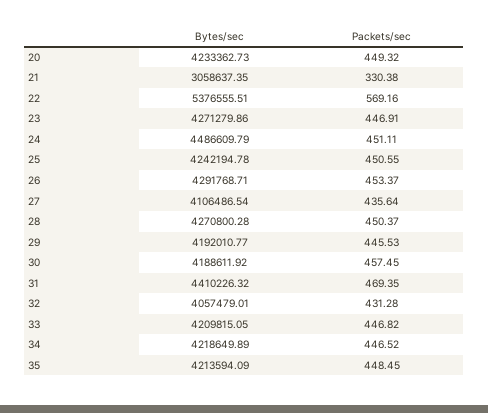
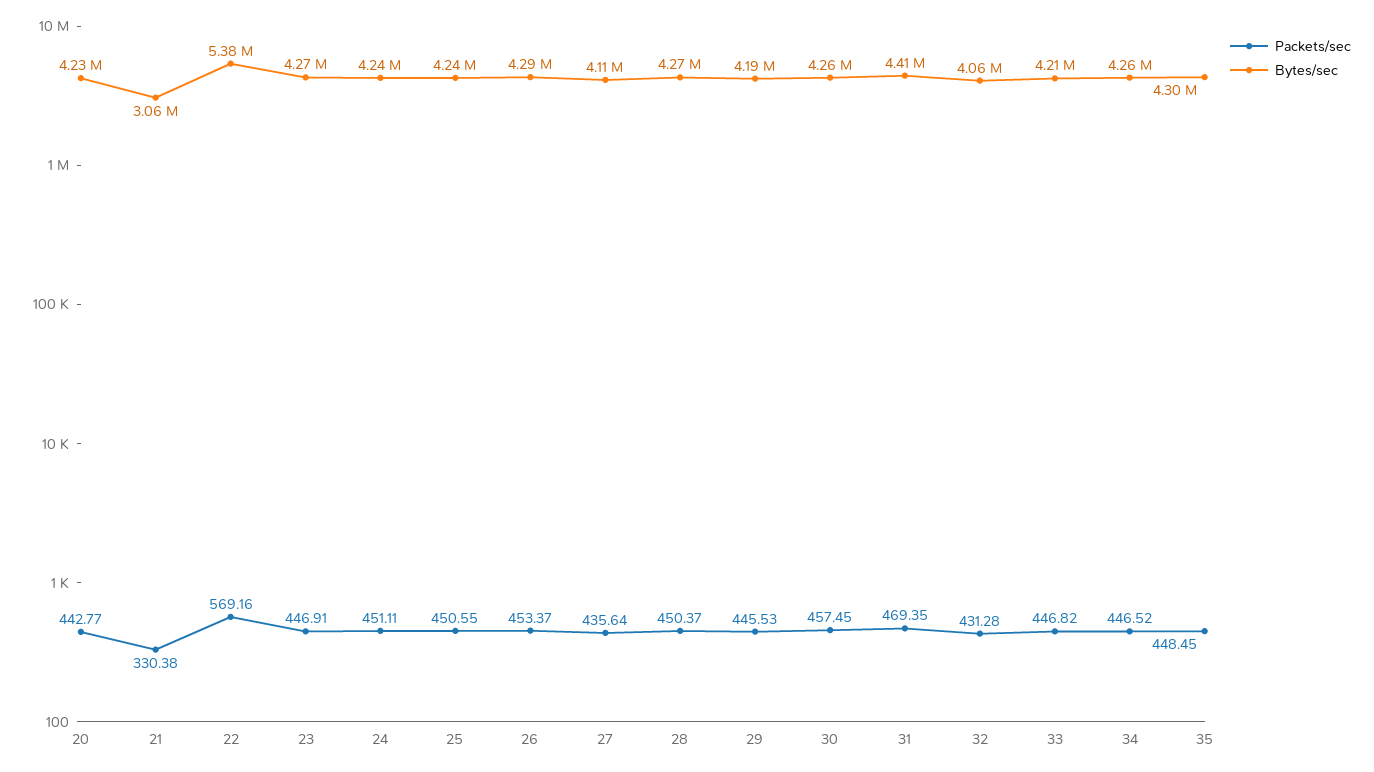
  {
    "Bytes/sec": {
      "20": 4233362.73,
      "21": 3058637.35,
      "22": 5376555.51,
      "23": 4271279.86,
-     "24": 4486609.79,
+     "24": 4240000,
      "25": 4242194.78,
      "26": 4291768.71,
      "27": 4106486.54,
      "28": 4270800.28,
      "29": 4192010.77,
-     "30": 4188611.92,
+     "30": 4260000,
      "31": 4410226.32,
      "32": 4057479.01,
      "33": 4209815.05,
-     "34": 4218649.89,
+     "34": 4260000,
-     "35": 4213594.09
+     "35": 4300000
    },
    "Packets/sec": {
-     "20": 449.32,
+     "20": 442.77,
      "21": 330.38,
      "22": 569.16,
      "23": 446.91,
      "24": 451.11,
      "25": 450.55,
      "26": 453.37,
      "27": 435.64,
      "28": 450.37,
      "29": 445.53,
      "30": 457.45,
      "31": 469.35,
      "32": 431.28,
      "33": 446.82,
      "34": 446.52,
      "35": 448.45
    }
  }

